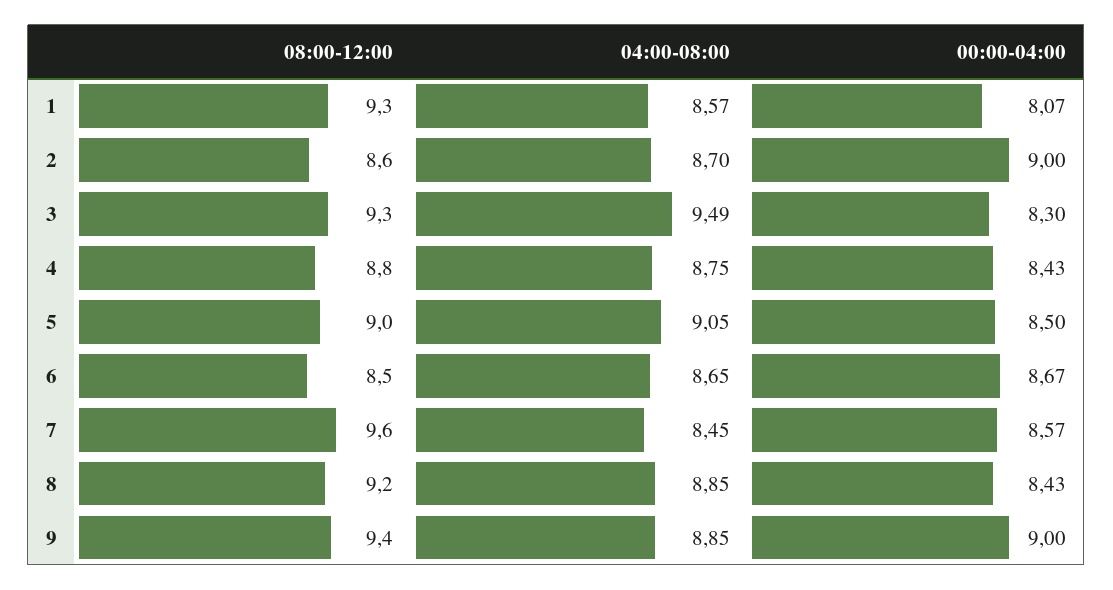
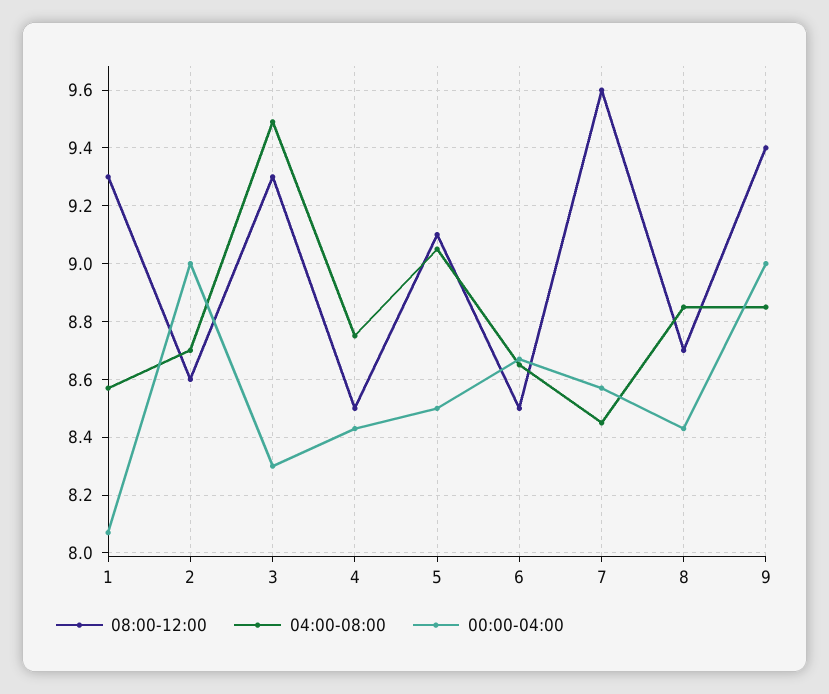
  {
    "08:00-12:00": {
      "1": 9.3,
      "2": 8.6,
      "3": 9.3,
-     "4": 8.8,
+     "4": 8.5,
-     "5": 9,
+     "5": 9.1,
      "6": 8.5,
      "7": 9.6,
-     "8": 9.2,
+     "8": 8.7,
      "9": 9.4
    },
    "04:00-08:00": {
      "1": 8.57,
      "2": 8.7,
      "3": 9.49,
      "4": 8.75,
      "5": 9.05,
      "6": 8.65,
      "7": 8.45,
      "8": 8.85,
      "9": 8.85
    },
    "00:00-04:00": {
      "1": 8.07,
      "2": 9,
      "3": 8.3,
      "4": 8.43,
      "5": 8.5,
      "6": 8.67,
      "7": 8.57,
      "8": 8.43,
      "9": 9
    }
  }

